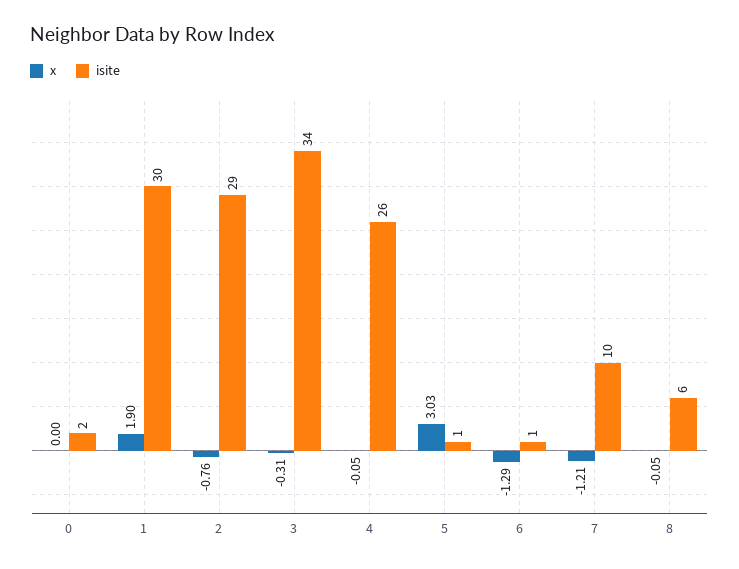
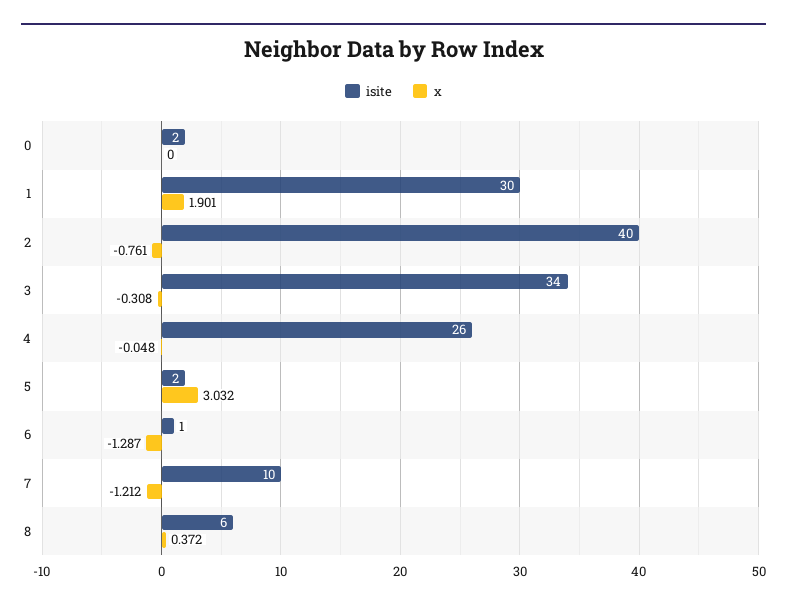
  {
    "x": {
      "0": 0,
      "1": 1.901,
      "2": -0.761,
      "3": -0.308,
      "4": -0.048,
      "5": 3.032,
      "6": -1.287,
      "7": -1.212,
-     "8": -0.05
+     "8": 0.372
    },
    "isite": {
      "0": 2,
      "1": 30,
-     "2": 29,
+     "2": 40,
      "3": 34,
      "4": 26,
-     "5": 1,
+     "5": 2,
      "6": 1,
      "7": 10,
      "8": 6
    }
  }

